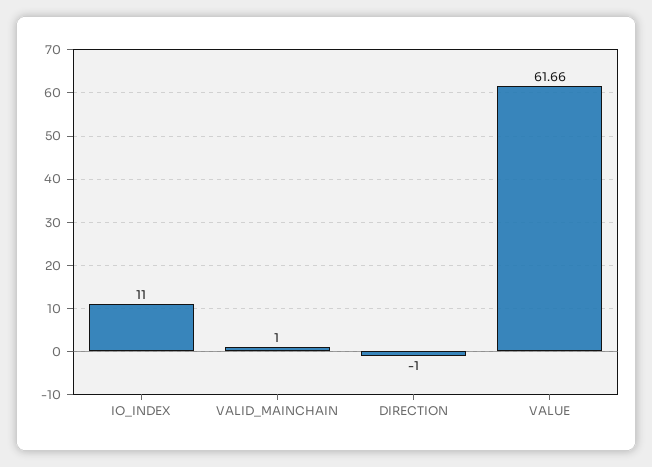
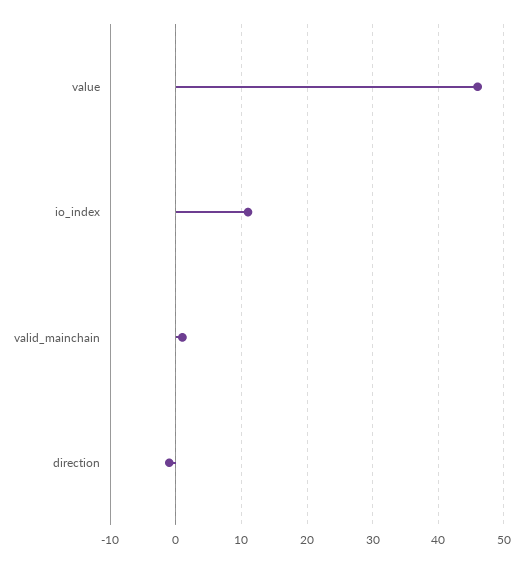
  {
    "IO_INDEX": 11,
    "VALID_MAINCHAIN": 1,
    "DIRECTION": -1,
-   "VALUE": 61.66
+   "VALUE": 46
  }

